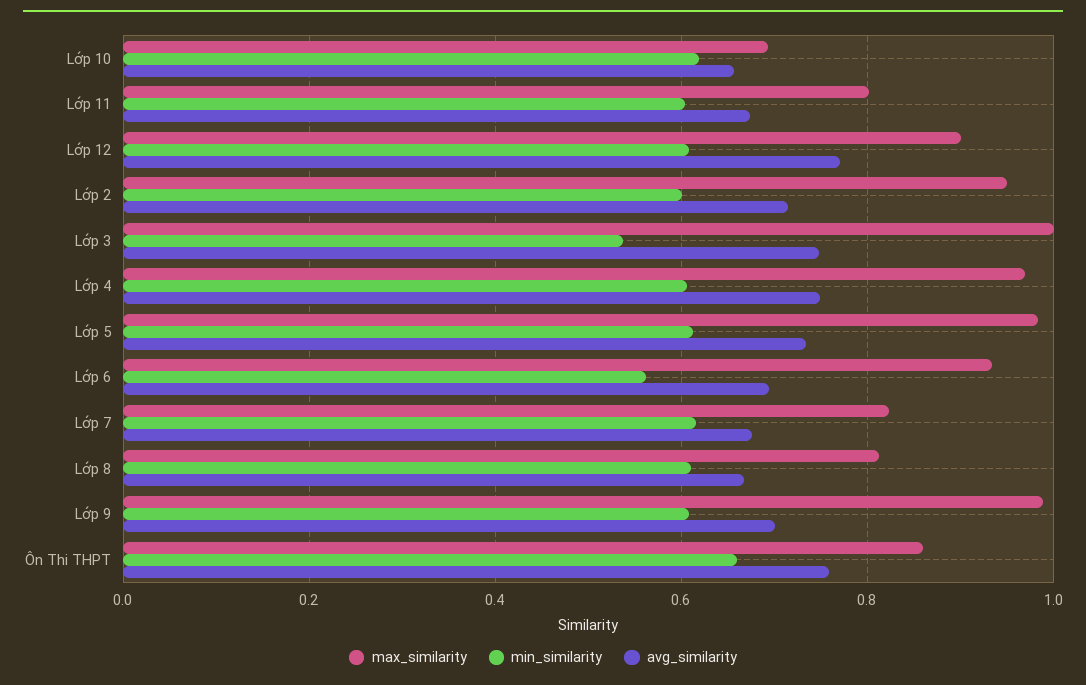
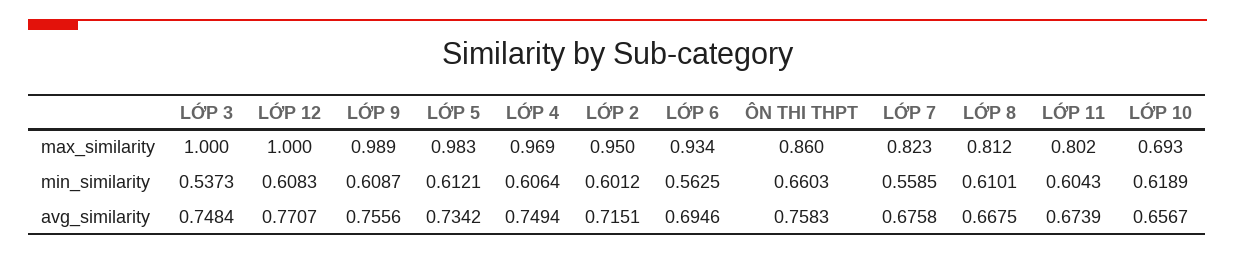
  {
    "max_similarity": {
      "Lớp 10": 0.693,
      "Lớp 11": 0.802,
-     "Lớp 12": 0.9,
+     "Lớp 12": 1,
      "Lớp 2": 0.95,
      "Lớp 3": 1,
      "Lớp 4": 0.969,
      "Lớp 5": 0.983,
      "Lớp 6": 0.934,
      "Lớp 7": 0.823,
      "Lớp 8": 0.812,
      "Lớp 9": 0.989,
      "Ôn Thi THPT": 0.86
    },
    "min_similarity": {
      "Lớp 10": 0.6189,
      "Lớp 11": 0.6043,
      "Lớp 12": 0.6083,
      "Lớp 2": 0.6012,
      "Lớp 3": 0.5373,
      "Lớp 4": 0.6064,
      "Lớp 5": 0.6121,
      "Lớp 6": 0.5625,
-     "Lớp 7": 0.62,
+     "Lớp 7": 0.5585,
      "Lớp 8": 0.6101,
      "Lớp 9": 0.6087,
      "Ôn Thi THPT": 0.6603
    },
    "avg_similarity": {
      "Lớp 10": 0.6567,
      "Lớp 11": 0.6739,
      "Lớp 12": 0.7707,
      "Lớp 2": 0.7151,
      "Lớp 3": 0.7484,
      "Lớp 4": 0.7494,
      "Lớp 5": 0.7342,
      "Lớp 6": 0.6946,
      "Lớp 7": 0.6758,
      "Lớp 8": 0.6675,
-     "Lớp 9": 0.7,
+     "Lớp 9": 0.7556,
      "Ôn Thi THPT": 0.7583
    }
  }

